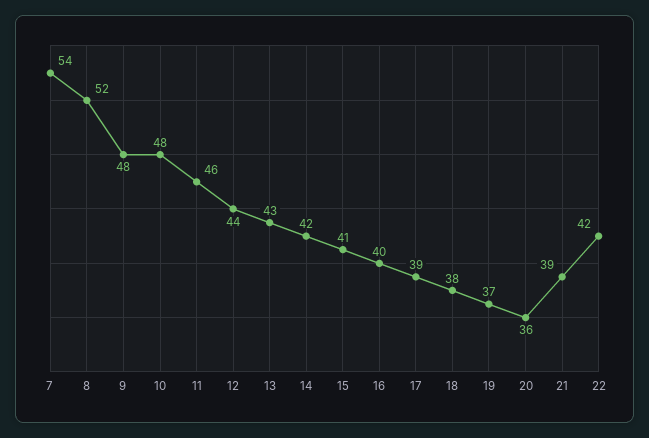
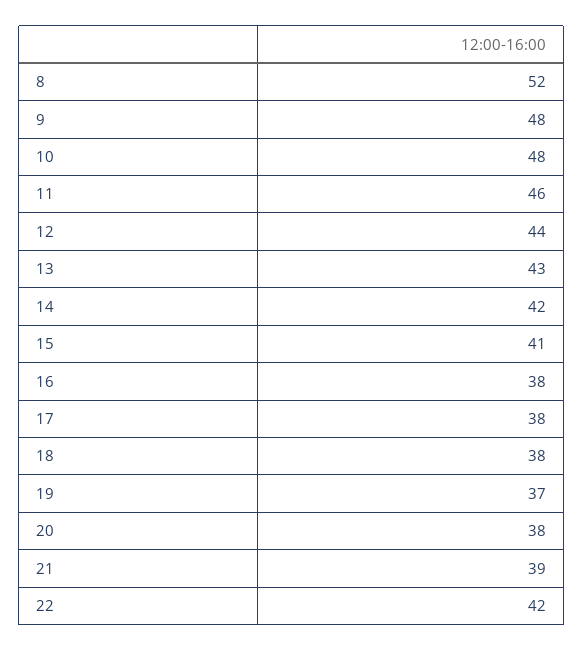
  {
-   "7": 54,
    "8": 52,
    "9": 48,
    "10": 48,
    "11": 46,
    "12": 44,
    "13": 43,
    "14": 42,
    "15": 41,
-   "16": 40,
+   "16": 38,
-   "17": 39,
+   "17": 38,
    "18": 38,
    "19": 37,
-   "20": 36,
+   "20": 38,
    "21": 39,
    "22": 42
  }

